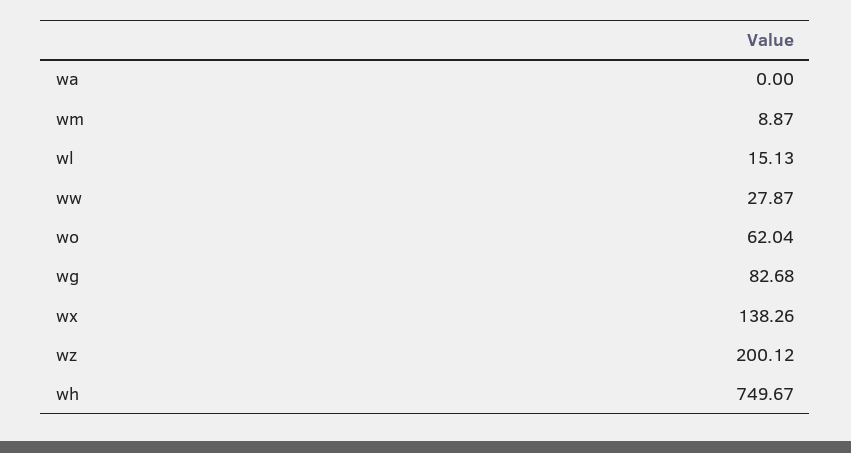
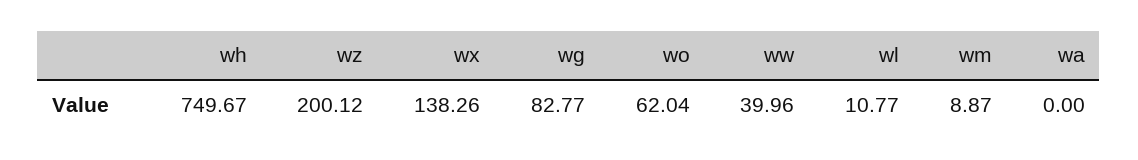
  {
    "wa": 0,
    "wm": 8.87,
-   "wl": 15.13,
+   "wl": 10.77,
-   "ww": 27.87,
+   "ww": 39.96,
    "wo": 62.04,
-   "wg": 82.68,
+   "wg": 82.77,
    "wx": 138.26,
    "wz": 200.12,
    "wh": 749.67
  }

